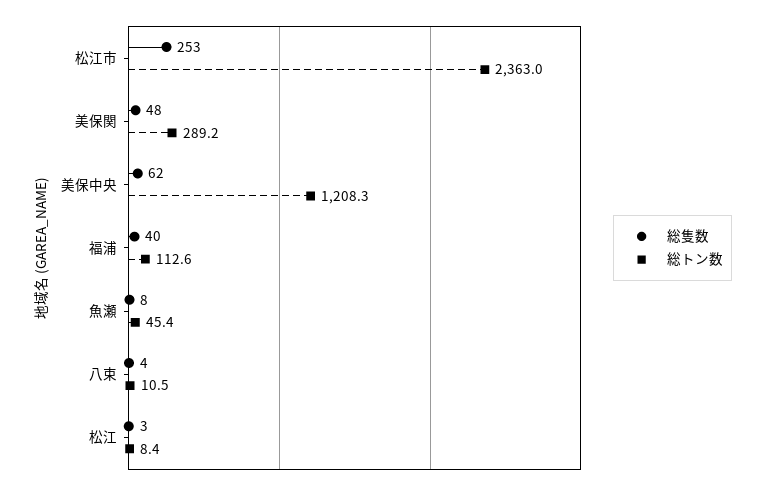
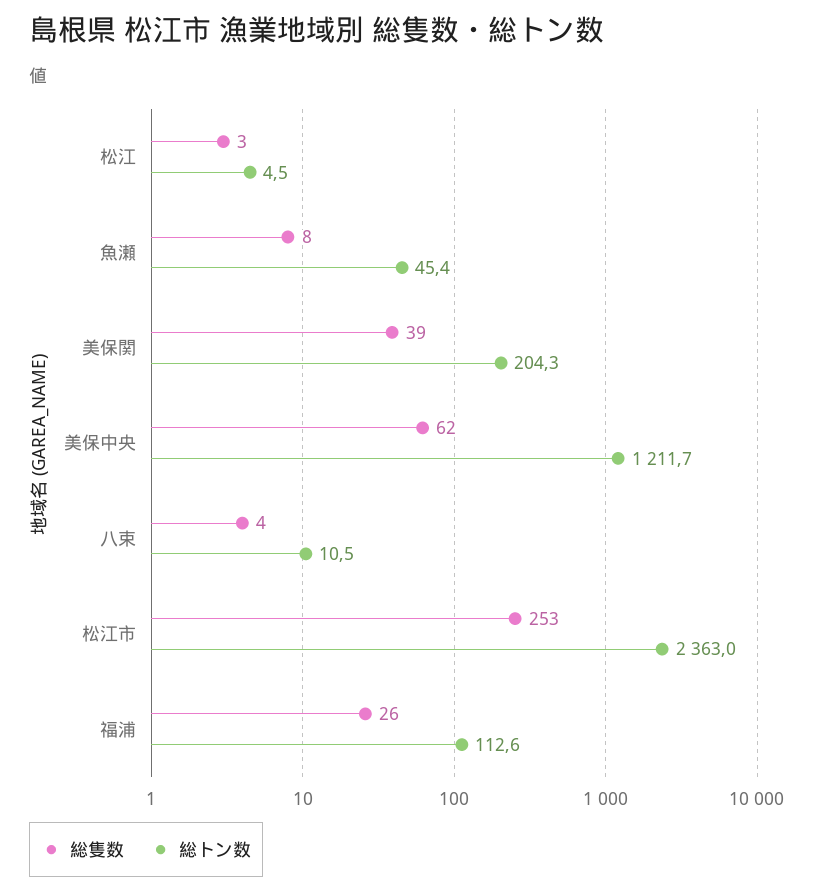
  {
    "総隻数": {
      "松江市": 253,
-     "美保関": 48,
+     "美保関": 39,
      "美保中央": 62,
-     "福浦": 40,
+     "福浦": 26,
      "魚瀬": 8,
      "八束": 4,
      "松江": 3
    },
    "総トン数": {
      "松江市": 2363,
-     "美保関": 289.2,
+     "美保関": 204.3,
-     "美保中央": 1208.3,
+     "美保中央": 1211.7,
      "福浦": 112.6,
      "魚瀬": 45.4,
      "八束": 10.5,
-     "松江": 8.4
+     "松江": 4.5
    }
  }

